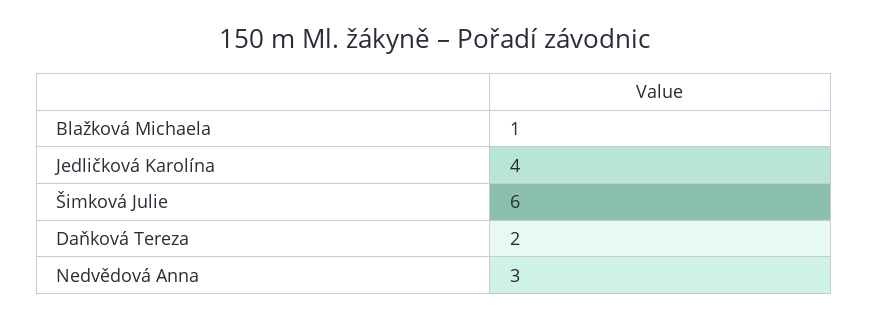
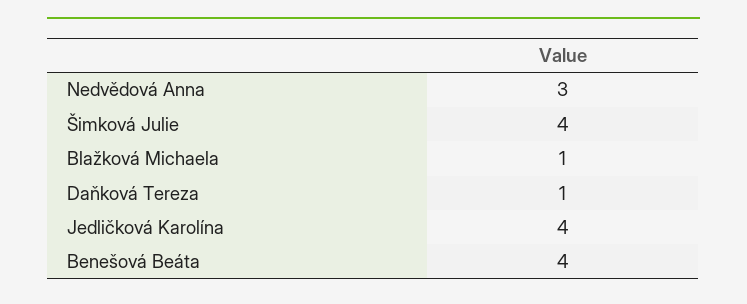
  {
    "Blažková Michaela": 1,
    "Jedličková Karolína": 4,
-   "Šimková Julie": 6,
+   "Šimková Julie": 4,
-   "Daňková Tereza": 2,
+   "Daňková Tereza": 1,
-   "Nedvědová Anna": 3
+   "Nedvědová Anna": 3,
+   "Benešová Beáta": 4
  }

